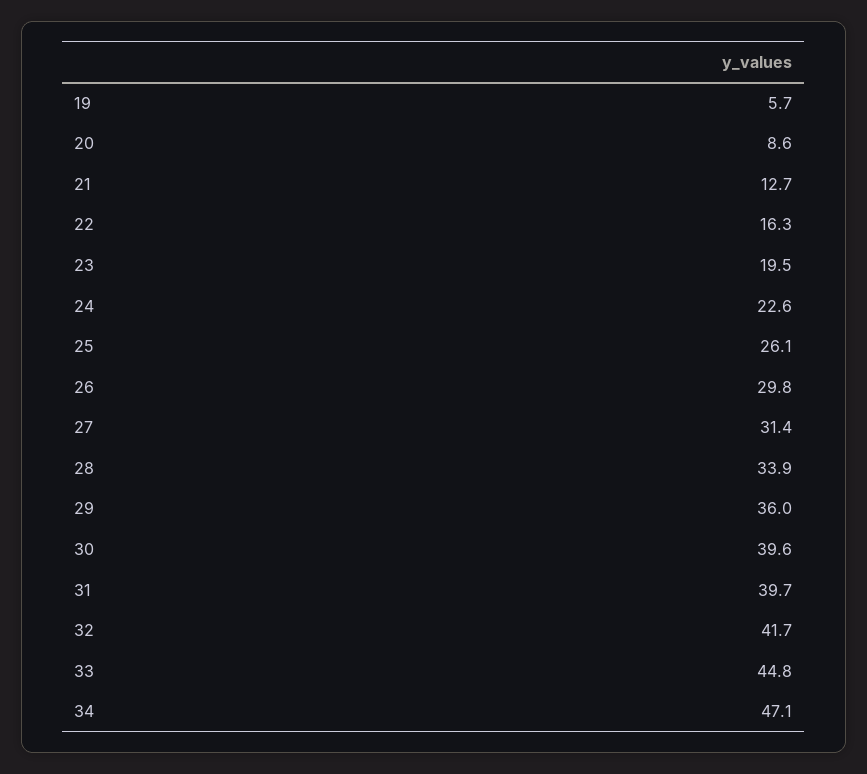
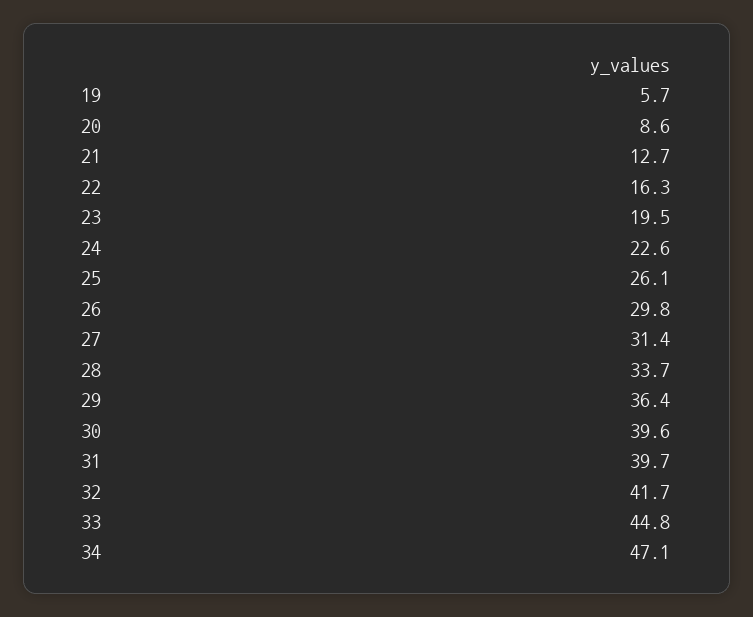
  {
    "19": 5.7,
    "20": 8.6,
    "21": 12.7,
    "22": 16.3,
    "23": 19.5,
    "24": 22.6,
    "25": 26.1,
    "26": 29.8,
    "27": 31.4,
-   "28": 33.9,
+   "28": 33.7,
-   "29": 36,
+   "29": 36.4,
    "30": 39.6,
    "31": 39.7,
    "32": 41.7,
    "33": 44.8,
    "34": 47.1
  }

